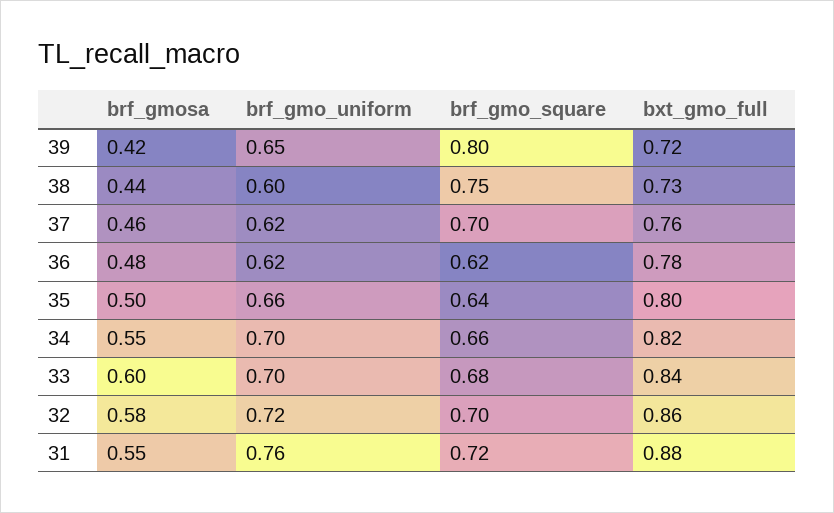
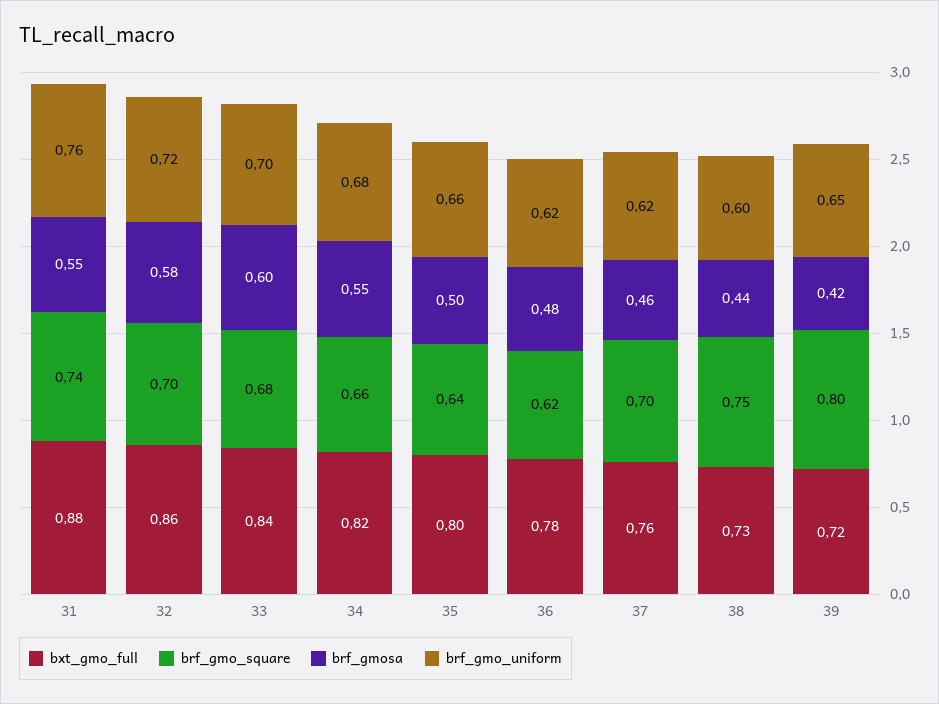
  {
    "brf_gmosa": {
      "39": 0.42,
      "38": 0.44,
      "37": 0.46,
      "36": 0.48,
      "35": 0.5,
      "34": 0.55,
      "33": 0.6,
      "32": 0.58,
      "31": 0.55
    },
    "brf_gmo_uniform": {
      "39": 0.65,
      "38": 0.6,
      "37": 0.62,
      "36": 0.62,
      "35": 0.66,
-     "34": 0.7,
+     "34": 0.68,
      "33": 0.7,
      "32": 0.72,
      "31": 0.76
    },
    "brf_gmo_square": {
      "39": 0.8,
      "38": 0.75,
      "37": 0.7,
      "36": 0.62,
      "35": 0.64,
      "34": 0.66,
      "33": 0.68,
      "32": 0.7,
-     "31": 0.72
+     "31": 0.74
    },
    "bxt_gmo_full": {
      "39": 0.72,
      "38": 0.73,
      "37": 0.76,
      "36": 0.78,
      "35": 0.8,
      "34": 0.82,
      "33": 0.84,
      "32": 0.86,
      "31": 0.88
    }
  }

